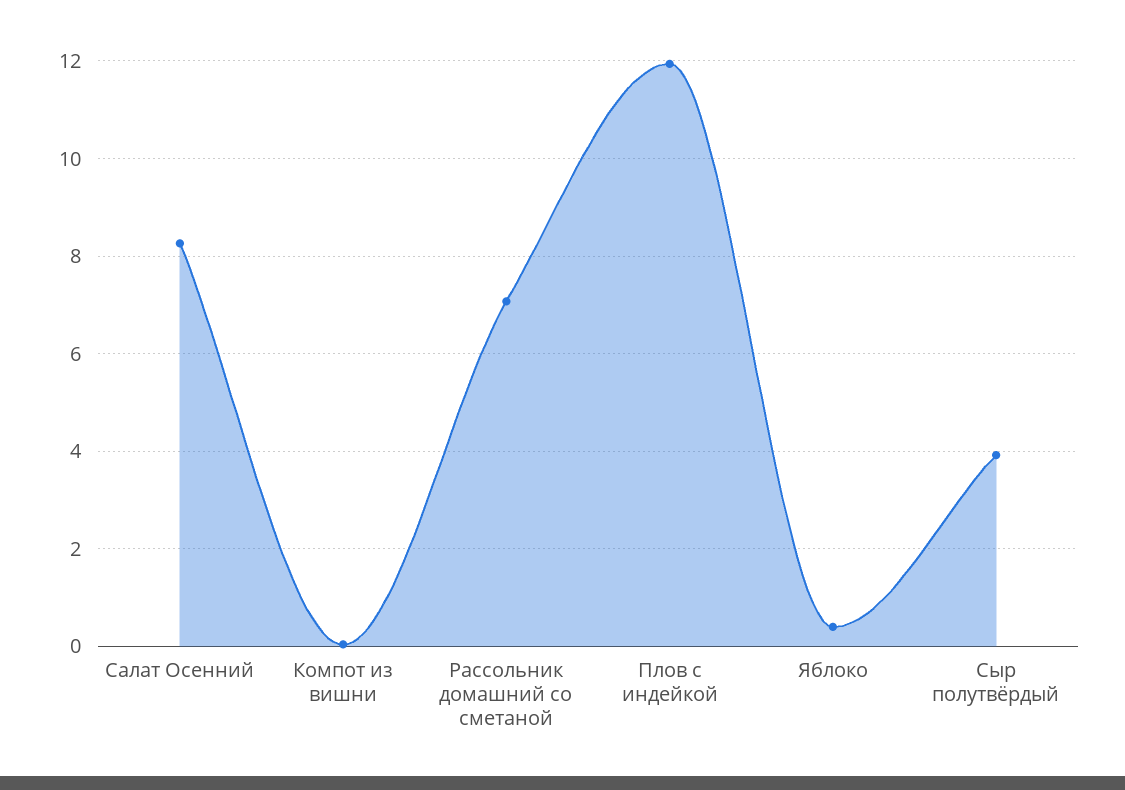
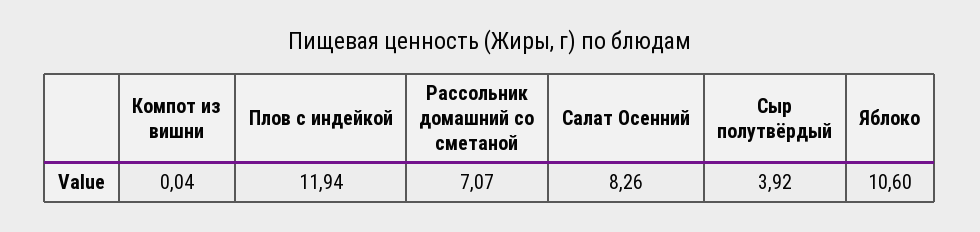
  {
    "Салат Осенний": 8.26,
    "Компот из вишни": 0.04,
    "Рассольник домашний со сметаной": 7.07,
    "Плов с индейкой": 11.94,
-   "Яблоко": 0.4,
+   "Яблоко": 10.6,
    "Сыр полутвёрдый": 3.92
  }

